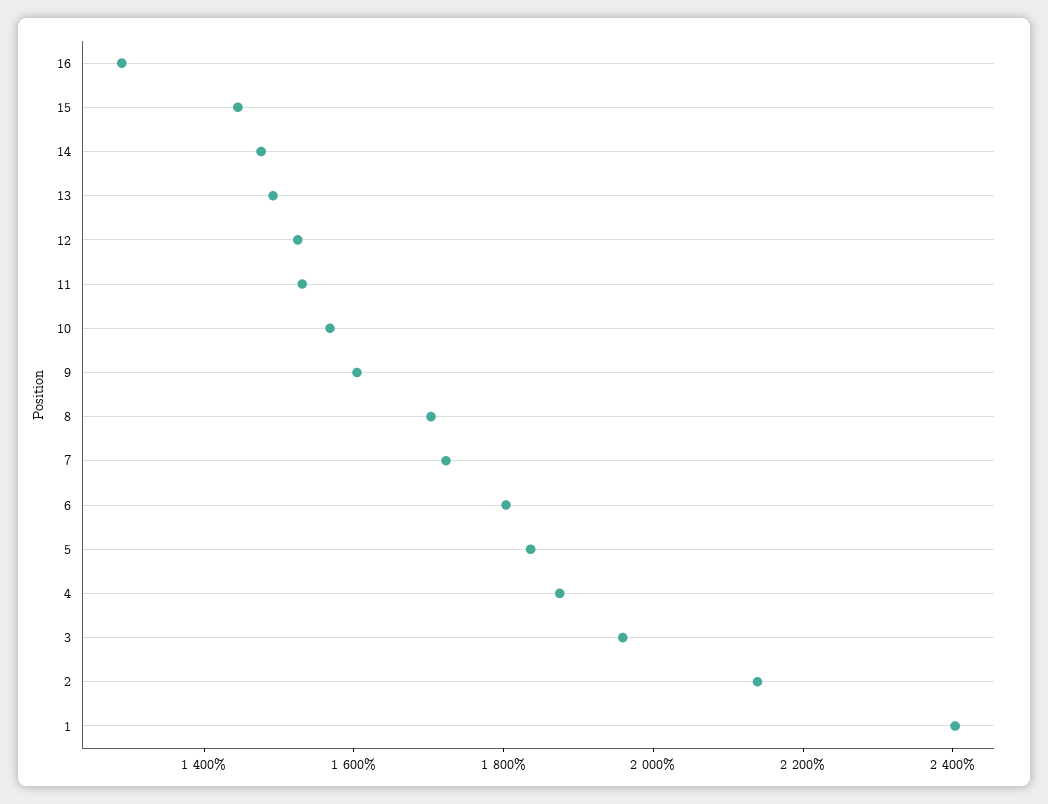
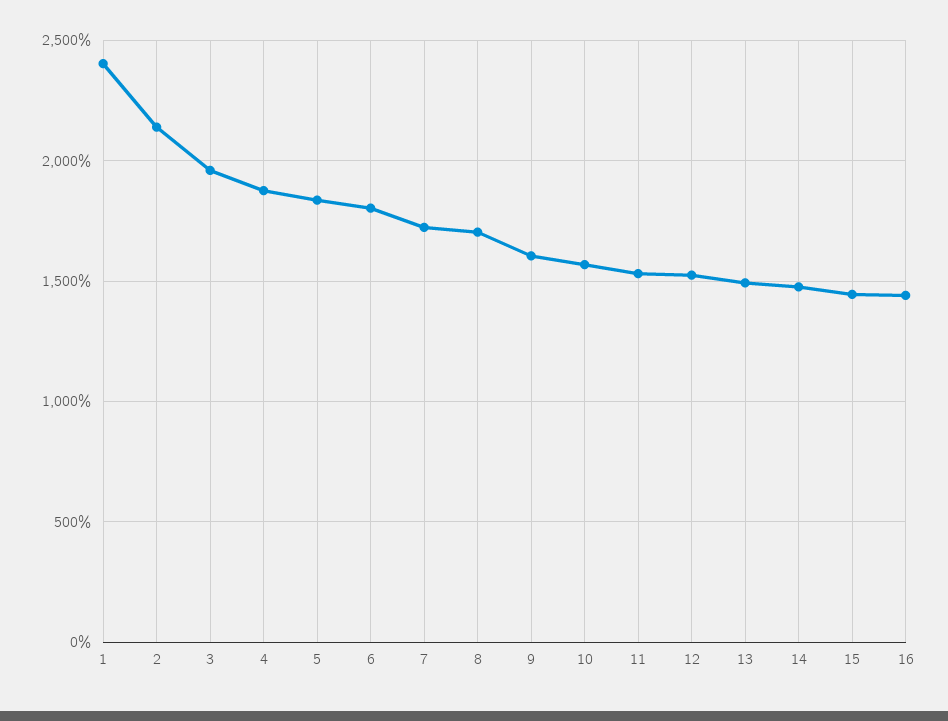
  {
-   "16": 1300,
+   "16": 1450,
    "15": 1450,
    "14": 1500,
    "13": 1500,
    "12": 1550,
    "11": 1550,
    "10": 1550,
    "9": 1600,
    "8": 1700,
    "7": 1700,
    "6": 1800,
    "5": 1850,
    "4": 1900,
    "3": 1950,
    "2": 2150,
    "1": 2400
  }

